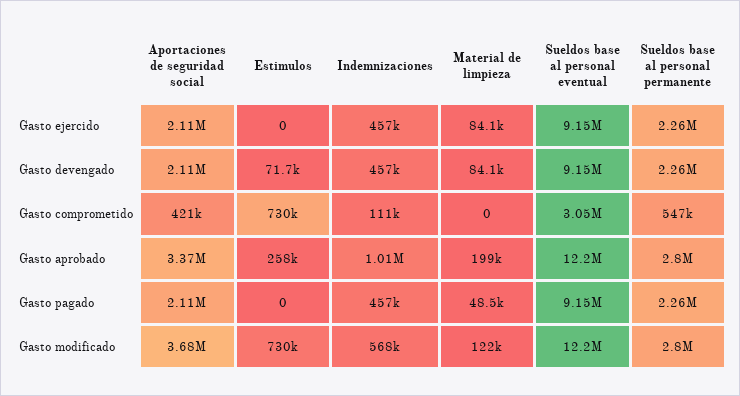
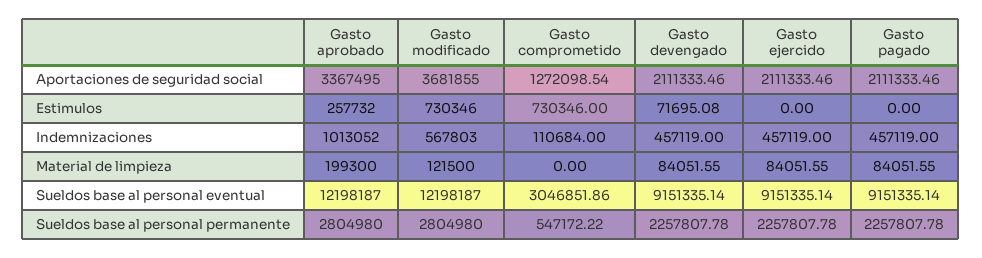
  {
    "Aportaciones de seguridad social": {
      "Gasto ejercido": 2111333.46,
      "Gasto devengado": 2111333.46,
-     "Gasto comprometido": 421000,
+     "Gasto comprometido": 1272098.54,
      "Gasto aprobado": 3367495,
      "Gasto pagado": 2111333.46,
      "Gasto modificado": 3681855
    },
    "Estimulos": {
      "Gasto ejercido": 0,
      "Gasto devengado": 71695.08,
      "Gasto comprometido": 730346,
      "Gasto aprobado": 257732,
      "Gasto pagado": 0,
      "Gasto modificado": 730346
    },
    "Indemnizaciones": {
      "Gasto ejercido": 457119,
      "Gasto devengado": 457119,
      "Gasto comprometido": 110684,
      "Gasto aprobado": 1013052,
      "Gasto pagado": 457119,
      "Gasto modificado": 567803
    },
    "Material de limpieza": {
      "Gasto ejercido": 84051.55,
      "Gasto devengado": 84051.55,
      "Gasto comprometido": 0,
      "Gasto aprobado": 199300,
-     "Gasto pagado": 48500,
+     "Gasto pagado": 84051.55,
      "Gasto modificado": 121500
    },
    "Sueldos base al personal eventual": {
      "Gasto ejercido": 9151335.14,
      "Gasto devengado": 9151335.14,
      "Gasto comprometido": 3046851.86,
      "Gasto aprobado": 12198187,
      "Gasto pagado": 9151335.14,
      "Gasto modificado": 12198187
    },
    "Sueldos base al personal permanente": {
      "Gasto ejercido": 2257807.78,
      "Gasto devengado": 2257807.78,
      "Gasto comprometido": 547172.22,
      "Gasto aprobado": 2804980,
      "Gasto pagado": 2257807.78,
      "Gasto modificado": 2804980
    }
  }

